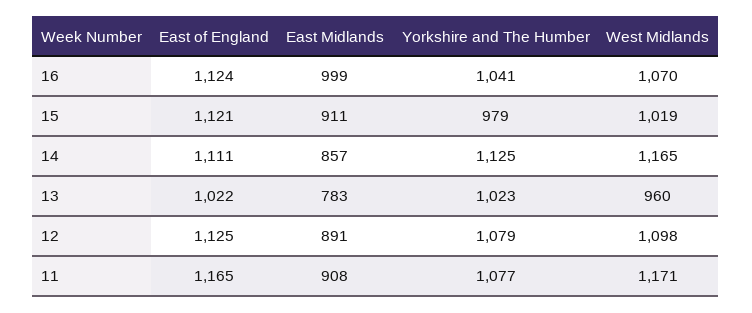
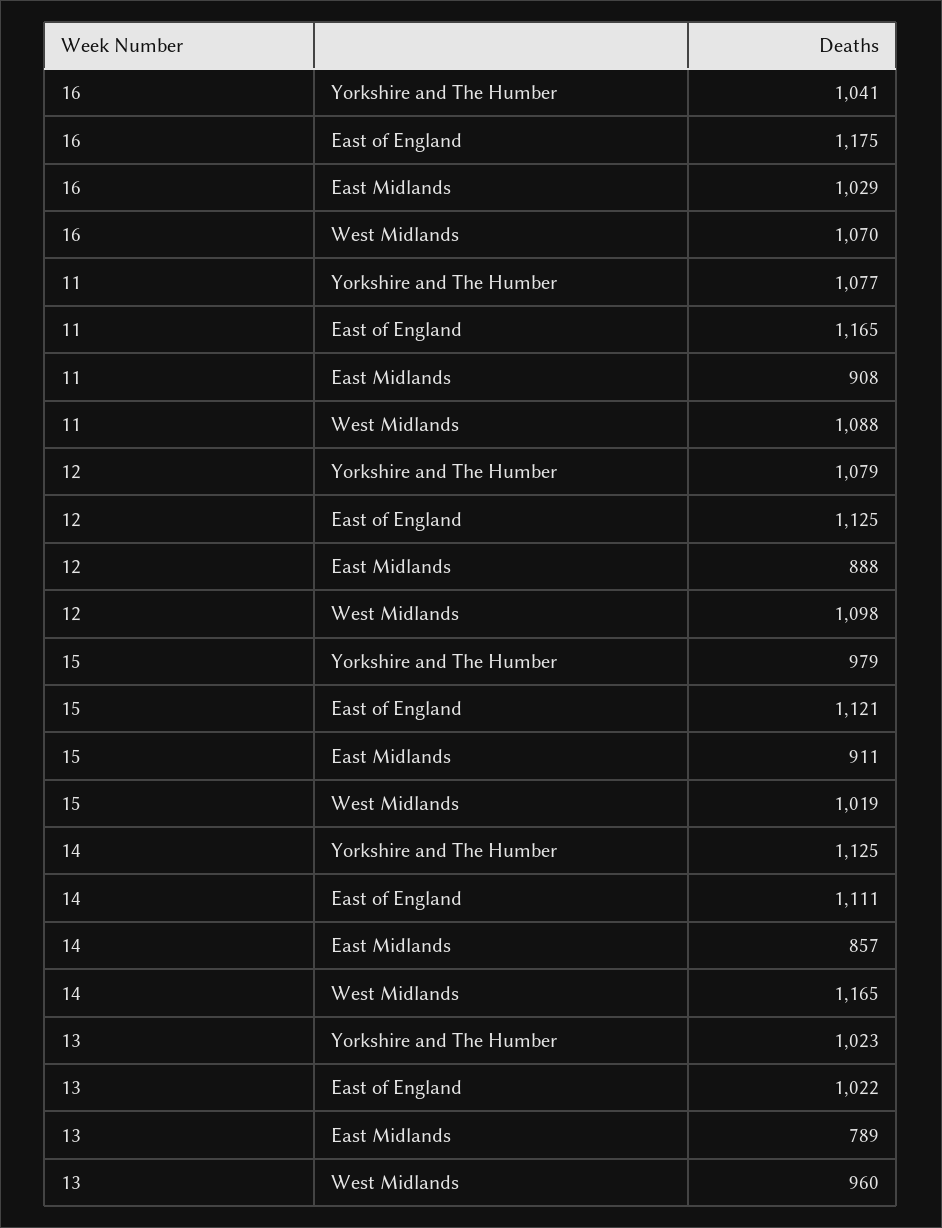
  {
    "East of England": {
-     "16": 1124,
+     "16": 1175,
      "15": 1121,
      "14": 1111,
      "13": 1022,
      "12": 1125,
      "11": 1165
    },
    "East Midlands": {
-     "16": 999,
+     "16": 1029,
      "15": 911,
      "14": 857,
-     "13": 783,
+     "13": 789,
-     "12": 891,
+     "12": 888,
      "11": 908
    },
    "Yorkshire and The Humber": {
      "16": 1041,
      "15": 979,
      "14": 1125,
      "13": 1023,
      "12": 1079,
      "11": 1077
    },
    "West Midlands": {
      "16": 1070,
      "15": 1019,
      "14": 1165,
      "13": 960,
      "12": 1098,
-     "11": 1171
+     "11": 1088
    }
  }

